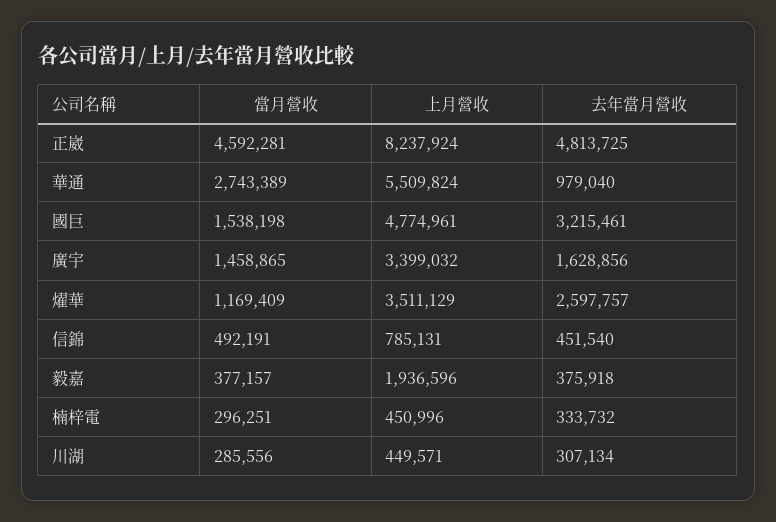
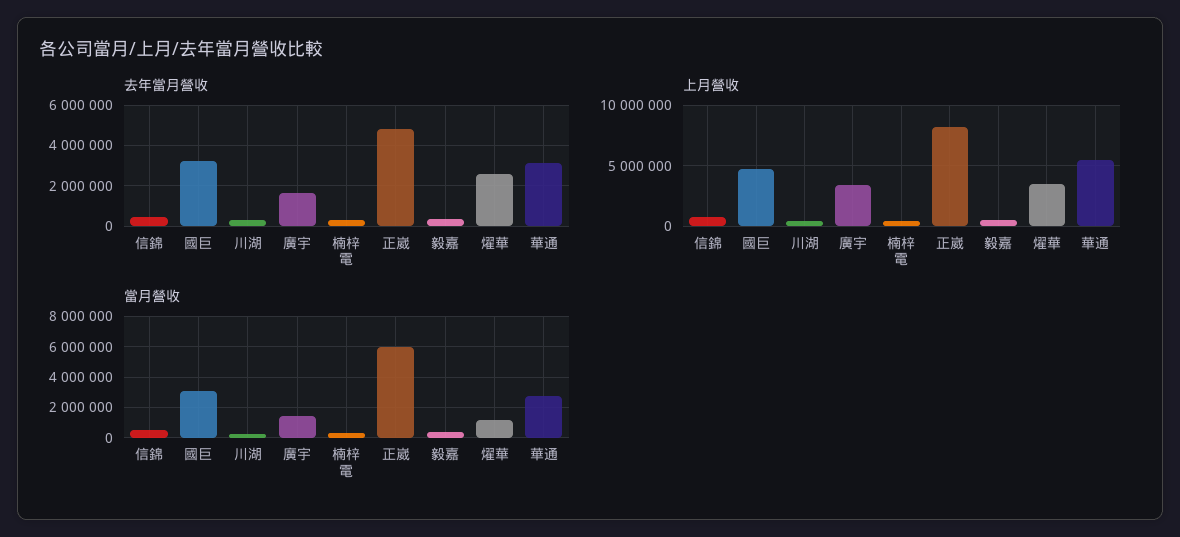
  {
    "當月營收": {
-     "正崴": 4592281,
+     "正崴": 6000000,
      "華通": 2743389,
-     "國巨": 1538198,
+     "國巨": 3000000,
      "廣宇": 1458865,
      "燿華": 1169409,
      "信錦": 492191,
      "毅嘉": 377157,
      "楠梓電": 296251,
      "川湖": 285556
    },
    "上月營收": {
      "正崴": 8237924,
      "華通": 5509824,
      "國巨": 4774961,
      "廣宇": 3399032,
      "燿華": 3511129,
      "信錦": 785131,
-     "毅嘉": 1936596,
+     "毅嘉": 500000,
      "楠梓電": 450996,
      "川湖": 449571
    },
    "去年當月營收": {
      "正崴": 4813725,
-     "華通": 979040,
+     "華通": 3000000,
      "國巨": 3215461,
      "廣宇": 1628856,
      "燿華": 2597757,
      "信錦": 451540,
      "毅嘉": 375918,
      "楠梓電": 333732,
      "川湖": 307134
    }
  }

